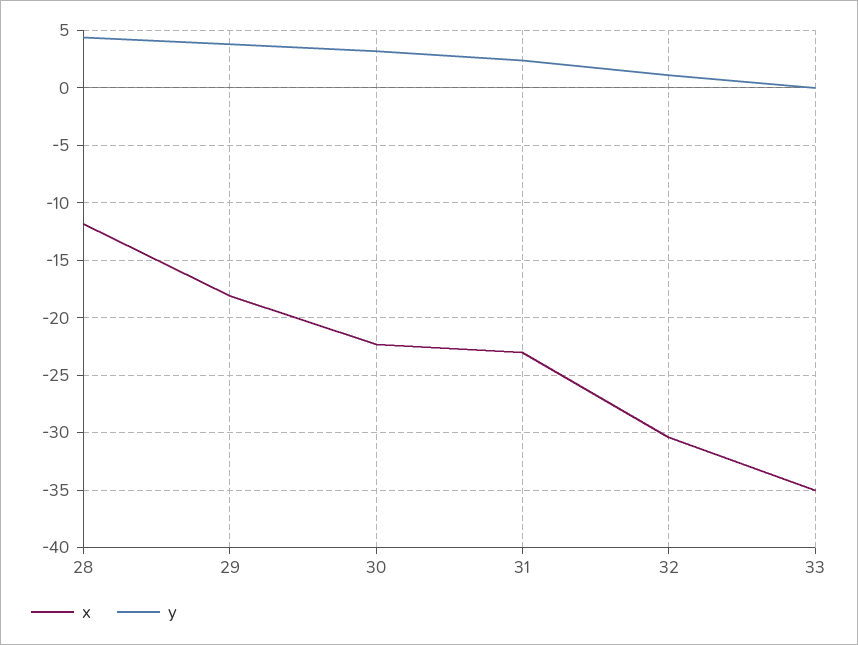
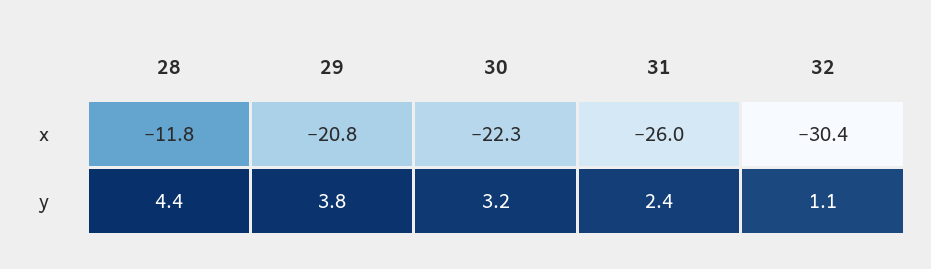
  {
    "x": {
      "28": -11.8,
-     "29": -18,
+     "29": -20.8,
      "30": -22.3,
-     "31": -23,
+     "31": -26,
-     "32": -30.4,
+     "32": -30.4
-     "33": -35
    },
    "y": {
      "28": 4.4,
      "29": 3.8,
      "30": 3.2,
      "31": 2.4,
-     "32": 1.1,
+     "32": 1.1
-     "33": 0
    }
  }

